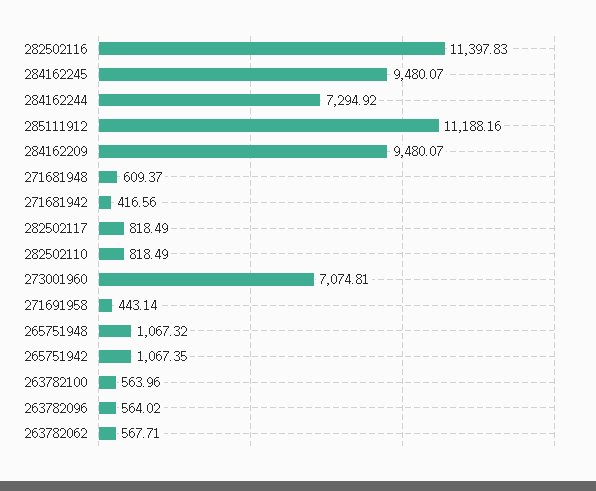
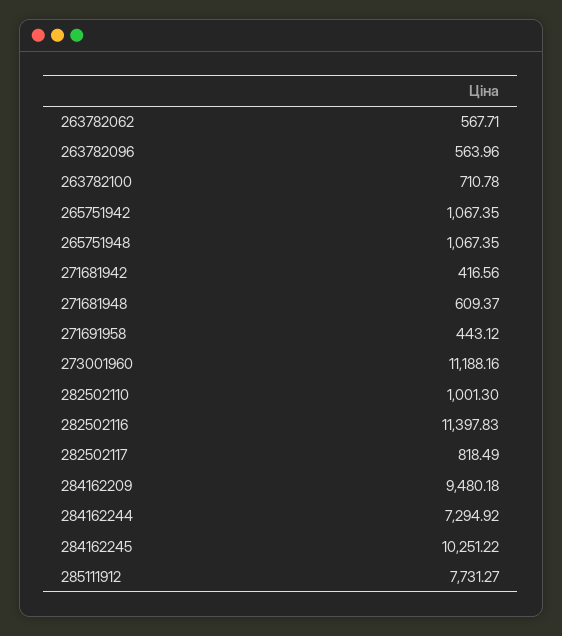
  {
    "282502116": 11397.83,
-   "284162245": 9480.07,
+   "284162245": 10251.22,
    "284162244": 7294.92,
-   "285111912": 11188.16,
+   "285111912": 7731.27,
-   "284162209": 9480.07,
+   "284162209": 9480.18,
    "271681948": 609.37,
    "271681942": 416.56,
    "282502117": 818.49,
-   "282502110": 818.49,
+   "282502110": 1001.3,
-   "273001960": 7074.81,
+   "273001960": 11188.16,
-   "271691958": 443.14,
+   "271691958": 443.12,
-   "265751948": 1067.32,
+   "265751948": 1067.35,
    "265751942": 1067.35,
-   "263782100": 563.96,
+   "263782100": 710.78,
-   "263782096": 564.02,
+   "263782096": 563.96,
    "263782062": 567.71
  }

